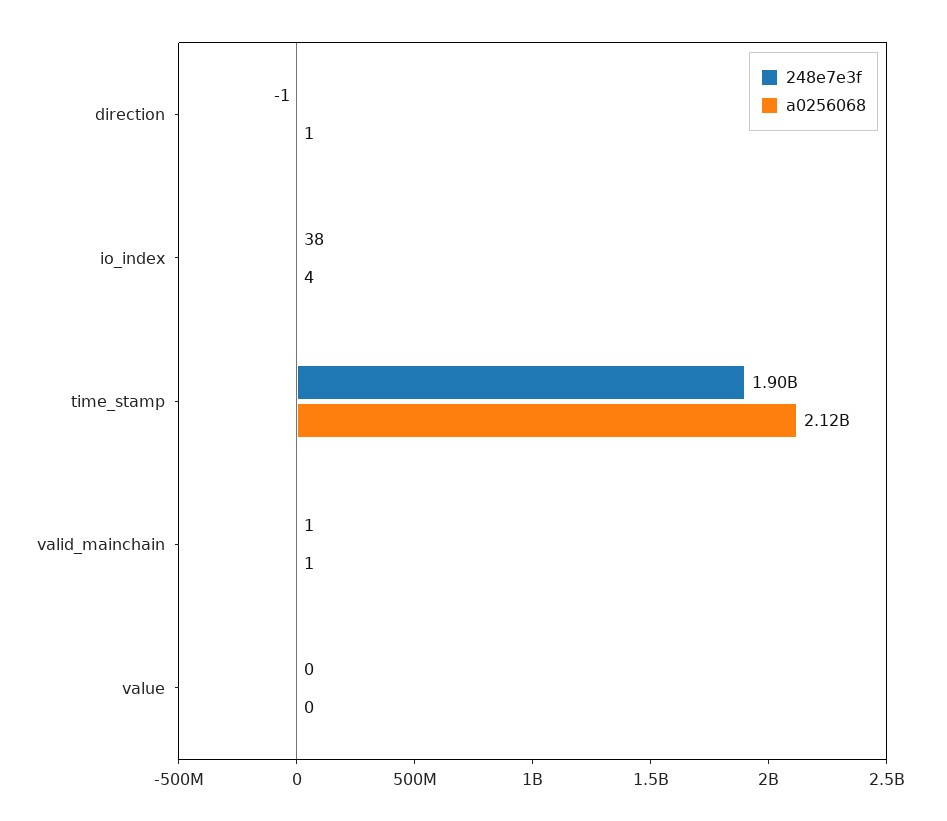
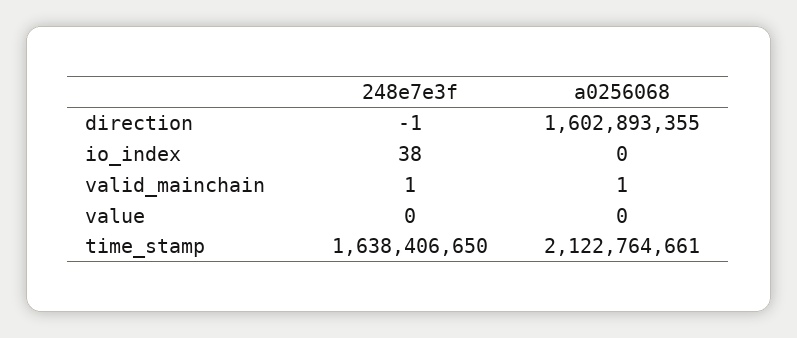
  {
    "248e7e3f": {
      "direction": -1,
      "io_index": 38,
-     "time_stamp": 1900000000,
+     "time_stamp": 1638406650,
      "valid_mainchain": 1,
      "value": 0
    },
    "a0256068": {
-     "direction": 1,
+     "direction": 1602893355,
-     "io_index": 4,
+     "io_index": 0,
      "time_stamp": 2122764661,
      "valid_mainchain": 1,
      "value": 0
    }
  }

